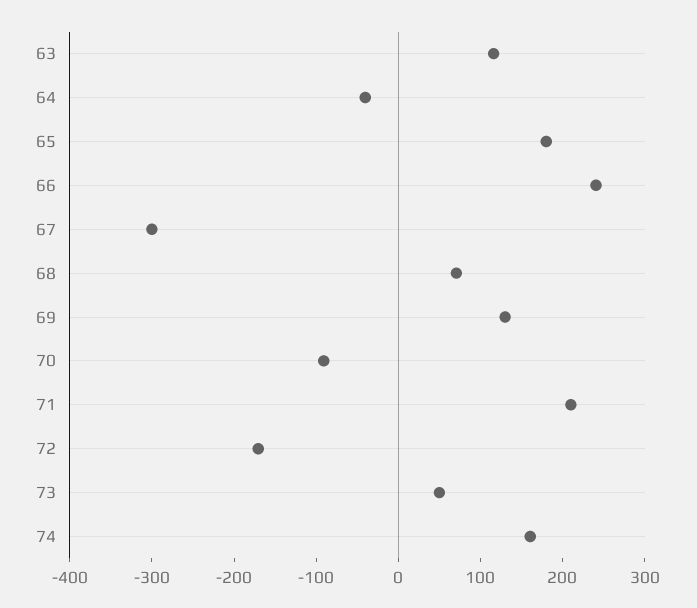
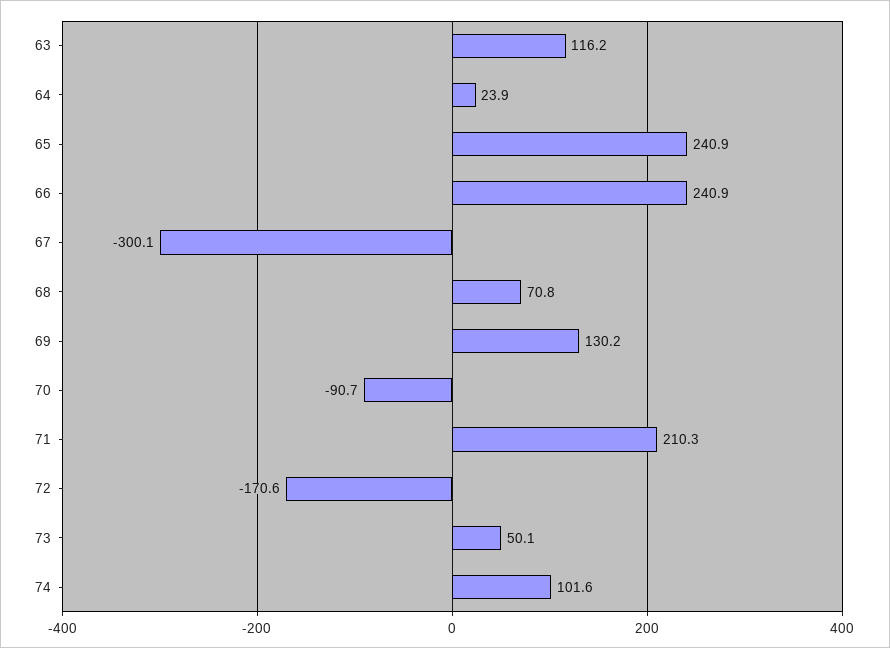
  {
    "63": 116.2,
-   "64": -40,
+   "64": 23.9,
-   "65": 180,
+   "65": 240.9,
    "66": 240.9,
    "67": -300.1,
    "68": 70.8,
    "69": 130.2,
    "70": -90.7,
    "71": 210.3,
    "72": -170.6,
    "73": 50.1,
-   "74": 160
+   "74": 101.6
  }

